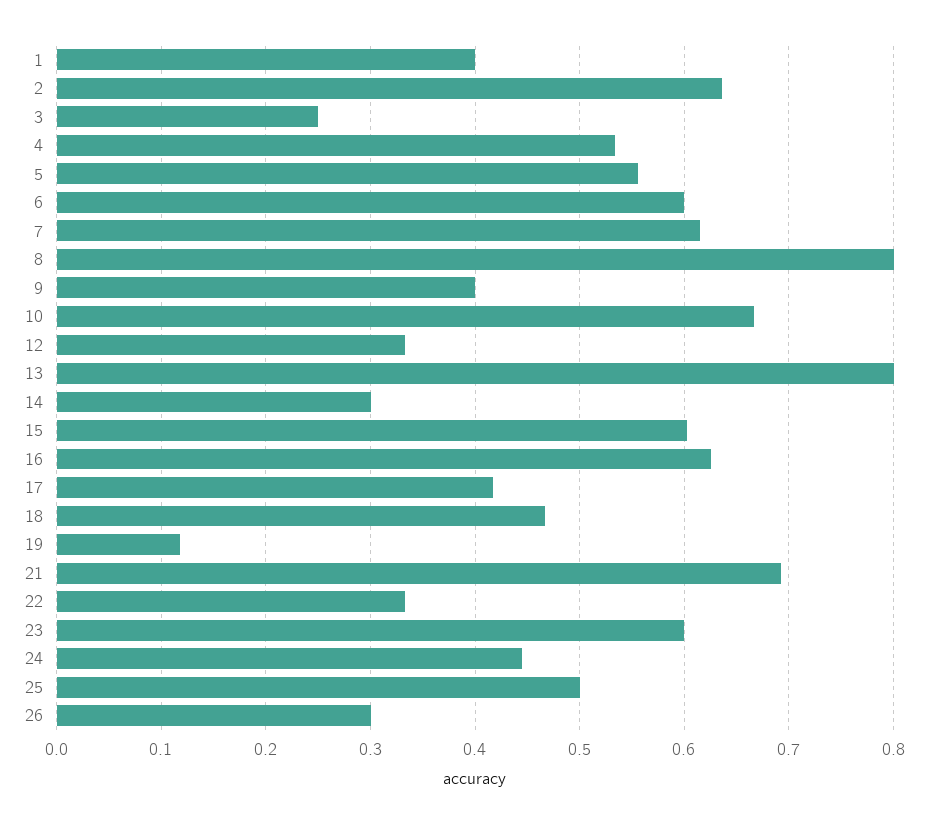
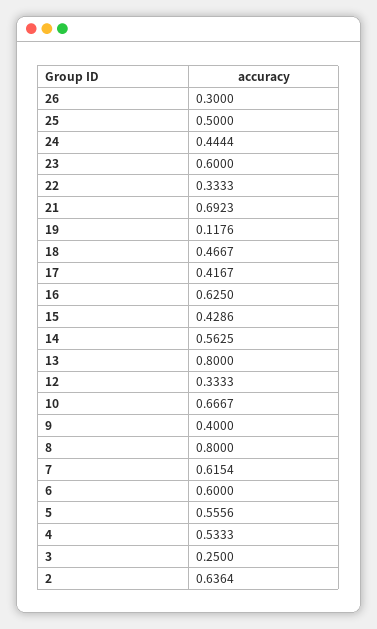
  {
-   "1": 0.4,
    "2": 0.6364,
    "3": 0.25,
    "4": 0.5333,
    "5": 0.5556,
    "6": 0.6,
    "7": 0.6154,
    "8": 0.8,
    "9": 0.4,
    "10": 0.6667,
    "12": 0.3333,
    "13": 0.8,
-   "14": 0.3,
+   "14": 0.5625,
-   "15": 0.6,
+   "15": 0.4286,
    "16": 0.625,
    "17": 0.4167,
    "18": 0.4667,
    "19": 0.1176,
    "21": 0.6923,
    "22": 0.3333,
    "23": 0.6,
    "24": 0.4444,
    "25": 0.5,
    "26": 0.3
  }

